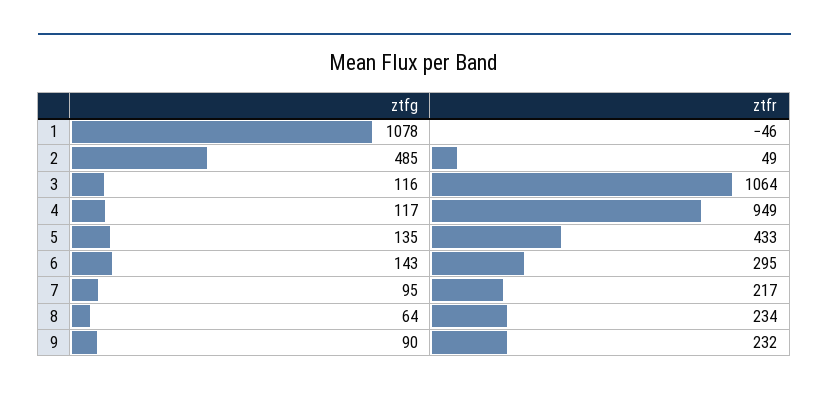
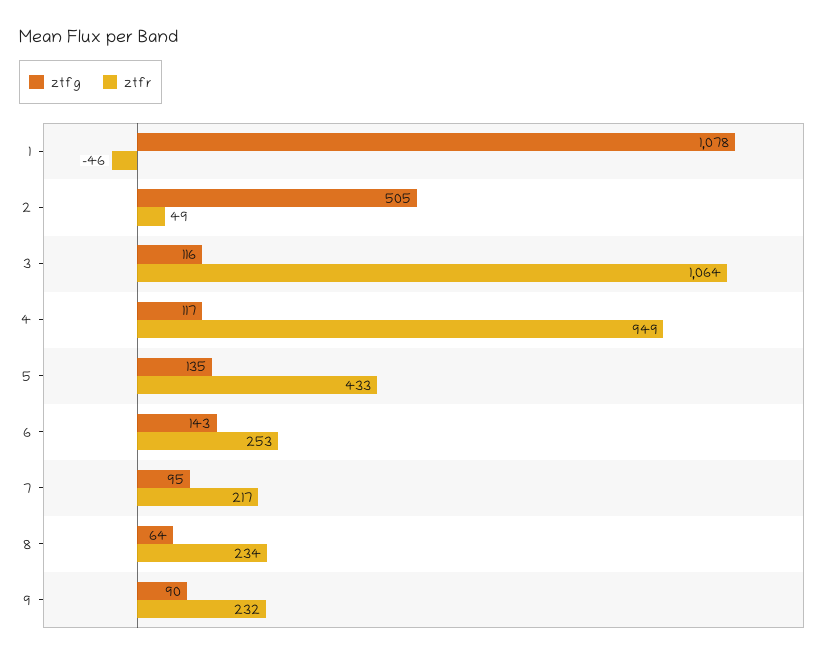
  {
    "ztfg": {
      "1": 1078,
-     "2": 485,
+     "2": 505,
      "3": 116,
      "4": 117,
      "5": 135,
      "6": 143,
      "7": 95,
      "8": 64,
      "9": 90
    },
    "ztfr": {
      "1": -46,
      "2": 49,
      "3": 1064,
      "4": 949,
      "5": 433,
-     "6": 295,
+     "6": 253,
      "7": 217,
      "8": 234,
      "9": 232
    }
  }

